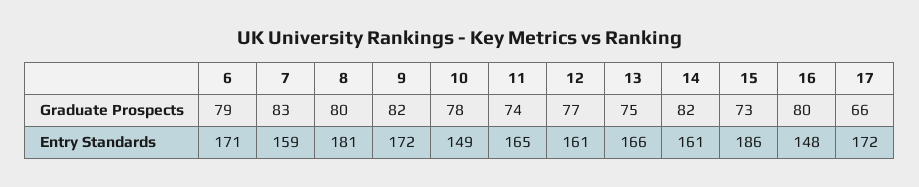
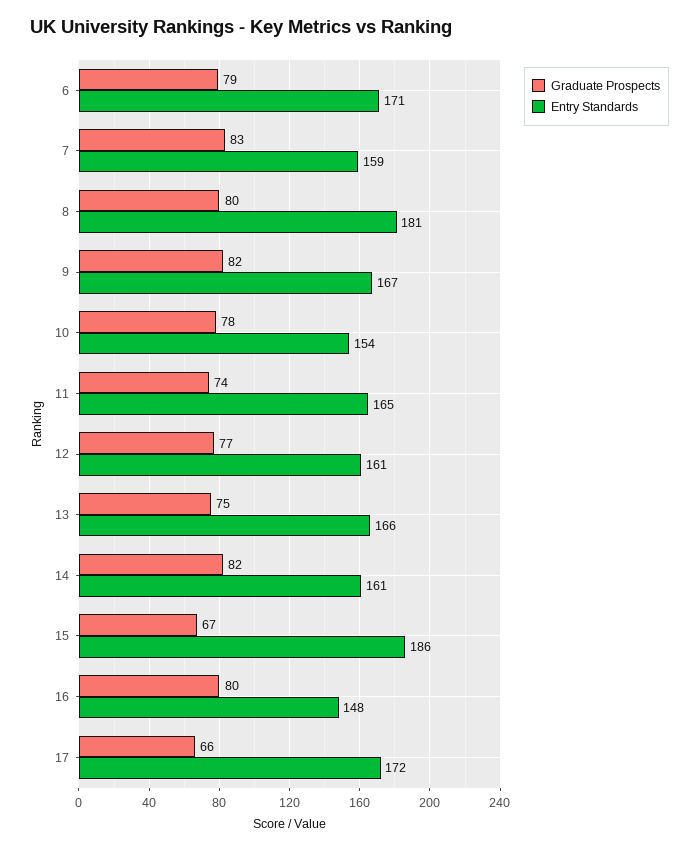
  {
    "Graduate Prospects": {
      "6": 79,
      "7": 83,
      "8": 80,
      "9": 82,
      "10": 78,
      "11": 74,
      "12": 77,
      "13": 75,
      "14": 82,
-     "15": 73,
+     "15": 67,
      "16": 80,
      "17": 66
    },
    "Entry Standards": {
      "6": 171,
      "7": 159,
      "8": 181,
-     "9": 172,
+     "9": 167,
-     "10": 149,
+     "10": 154,
      "11": 165,
      "12": 161,
      "13": 166,
      "14": 161,
      "15": 186,
      "16": 148,
      "17": 172
    }
  }

